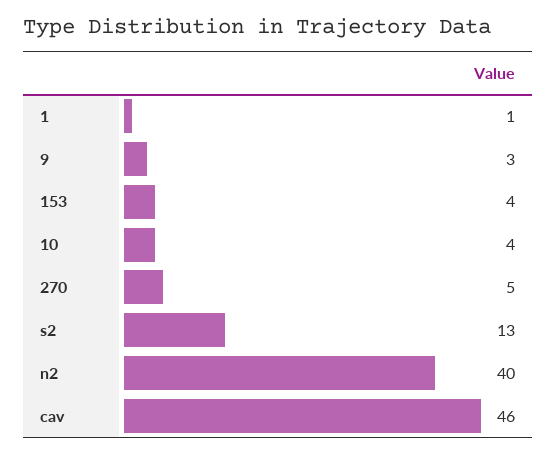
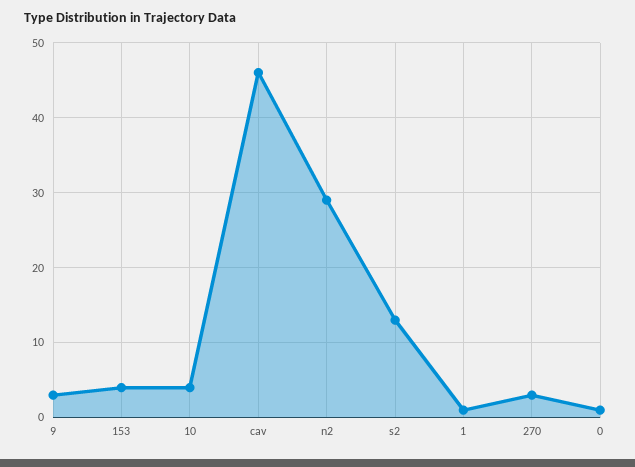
  {
    "1": 1,
    "9": 3,
    "153": 4,
    "10": 4,
-   "270": 5,
+   "270": 3,
    "s2": 13,
-   "n2": 40,
+   "n2": 29,
-   "cav": 46
+   "cav": 46,
+   "0": 1
  }

